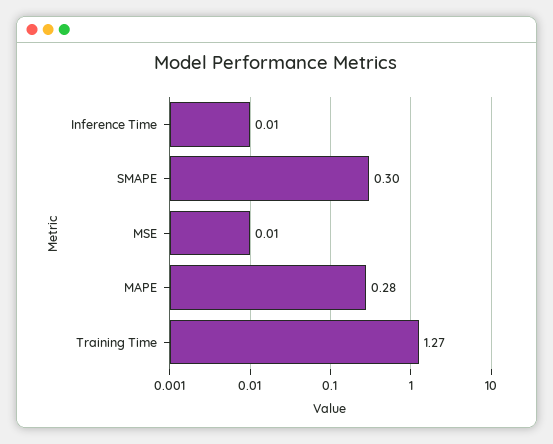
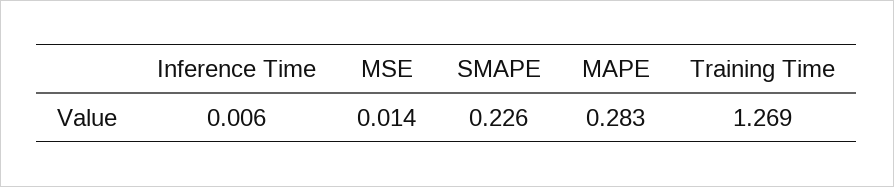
  {
    "Inference Time": 0.006,
-   "SMAPE": 0.3,
+   "SMAPE": 0.226,
    "MSE": 0.014,
    "MAPE": 0.283,
    "Training Time": 1.269
  }

